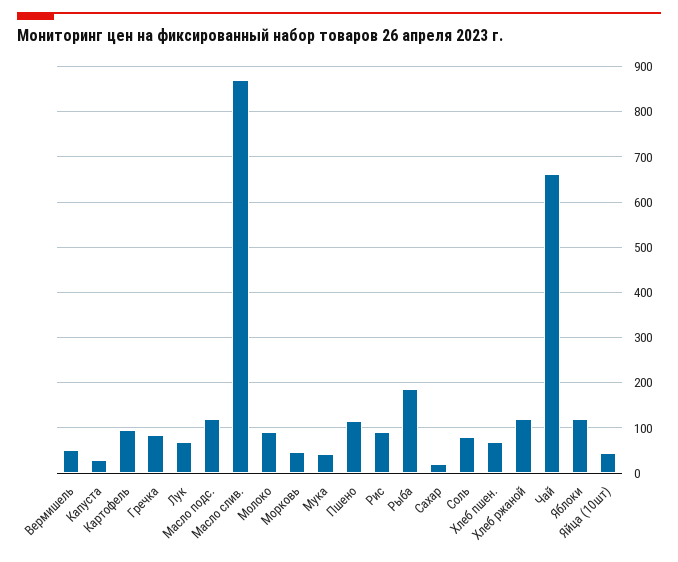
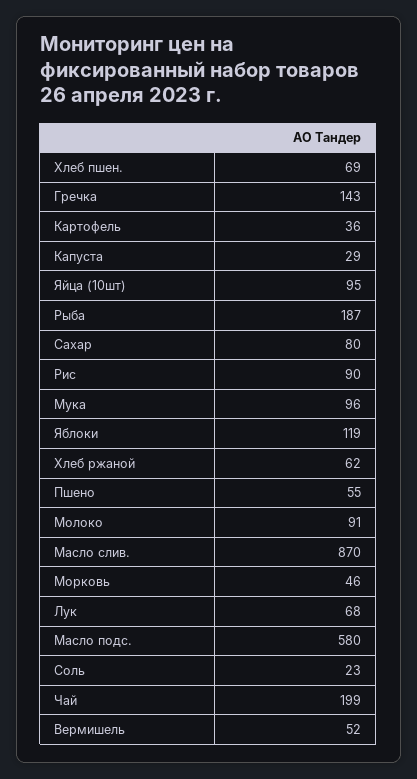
  {
    "Вермишель": 52,
    "Капуста": 29,
-   "Картофель": 100,
+   "Картофель": 36,
-   "Гречка": 80,
+   "Гречка": 143,
    "Лук": 68,
-   "Масло подс.": 120,
+   "Масло подс.": 580,
    "Масло слив.": 870,
    "Молоко": 91,
    "Морковь": 46,
-   "Мука": 40,
+   "Мука": 96,
-   "Пшено": 120,
+   "Пшено": 55,
    "Рис": 90,
    "Рыба": 187,
-   "Сахар": 20,
+   "Сахар": 80,
-   "Соль": 80,
+   "Соль": 23,
    "Хлеб пшен.": 69,
-   "Хлеб ржаной": 120,
+   "Хлеб ржаной": 62,
-   "Чай": 660,
+   "Чай": 199,
    "Яблоки": 119,
-   "Яйца (10шт)": 40
+   "Яйца (10шт)": 95
  }

